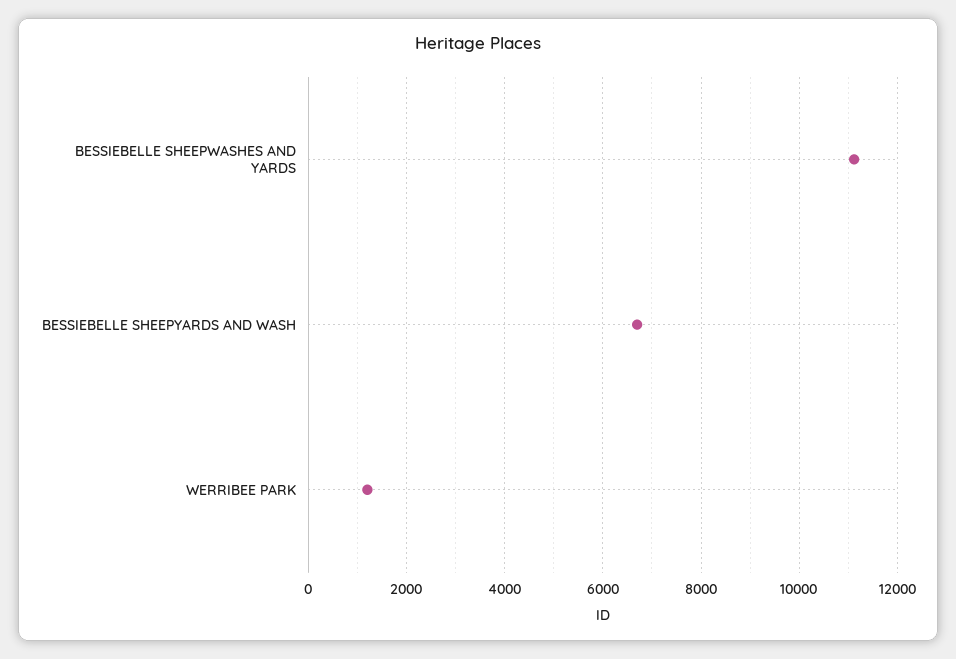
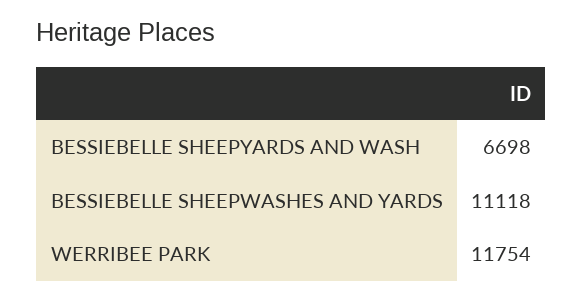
  {
    "BESSIEBELLE SHEEPWASHES AND YARDS": 11118,
    "BESSIEBELLE SHEEPYARDS AND WASH": 6698,
-   "WERRIBEE PARK": 1200
+   "WERRIBEE PARK": 11754
  }

